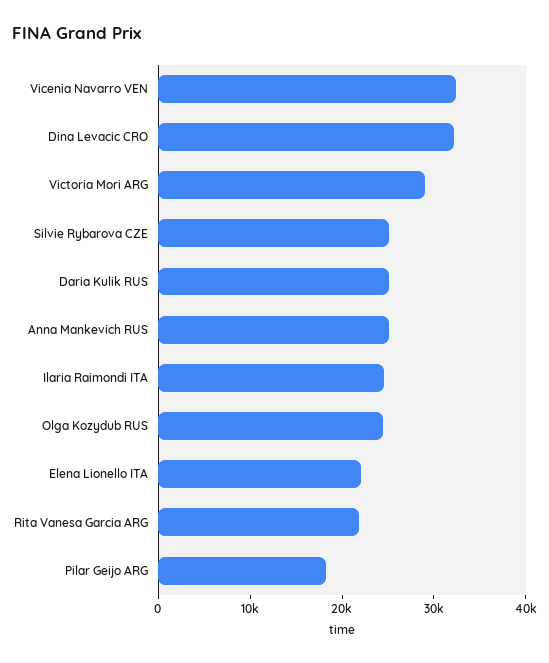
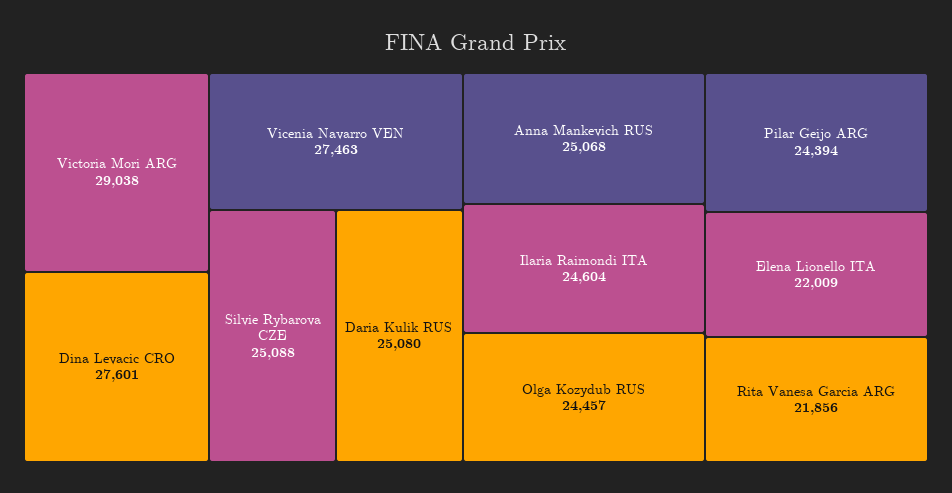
  {
-   "Vicenia Navarro VEN": 32000,
+   "Vicenia Navarro VEN": 27463,
-   "Dina Levacic CRO": 32000,
+   "Dina Levacic CRO": 27601,
    "Victoria Mori ARG": 29038,
    "Silvie Rybarova CZE": 25088,
    "Daria Kulik RUS": 25080,
    "Anna Mankevich RUS": 25068,
    "Ilaria Raimondi ITA": 24604,
    "Olga Kozydub RUS": 24457,
    "Elena Lionello ITA": 22009,
    "Rita Vanesa Garcia ARG": 21856,
-   "Pilar Geijo ARG": 18000
+   "Pilar Geijo ARG": 24394
  }

